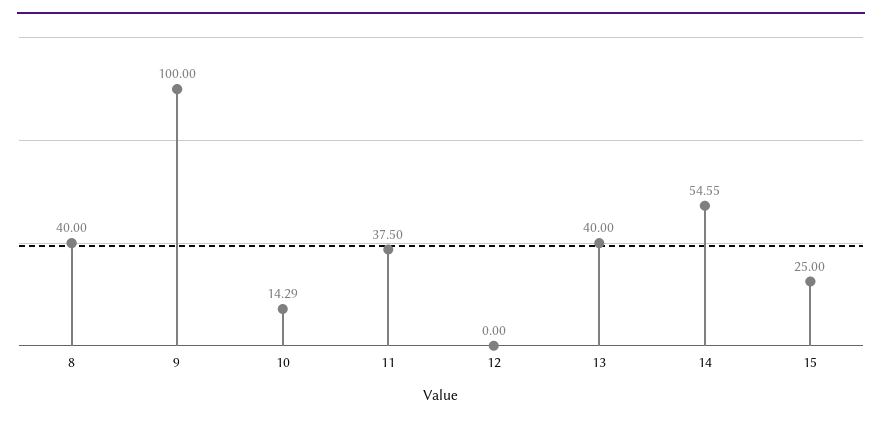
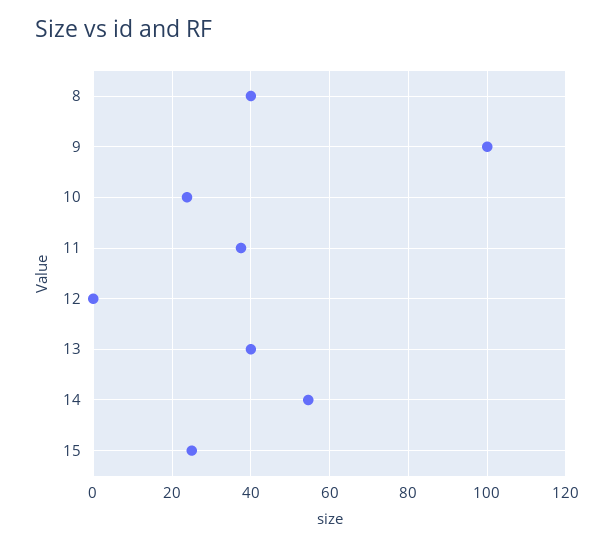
  {
    "8": 40,
    "9": 100,
-   "10": 14.29,
+   "10": 24,
    "11": 37.5,
    "12": 0,
    "13": 40,
    "14": 54.55,
    "15": 25
  }

